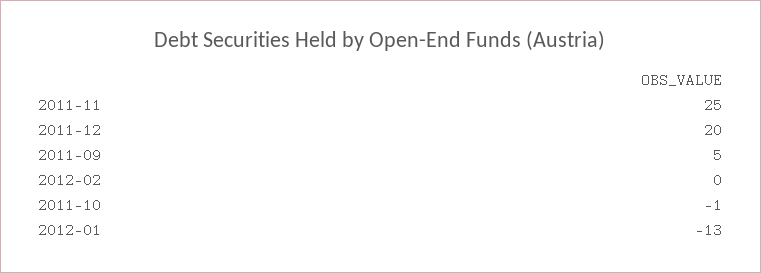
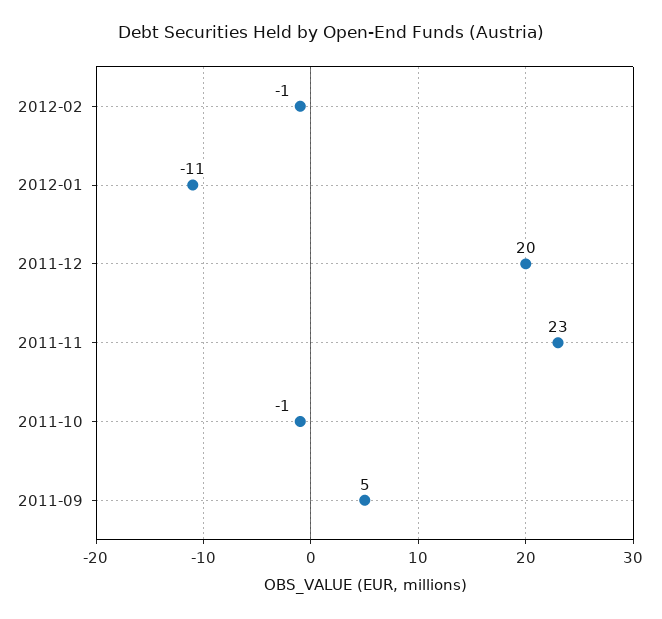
  {
-   "2011-11": 25,
+   "2011-11": 23,
    "2011-12": 20,
    "2011-09": 5,
-   "2012-02": 0,
+   "2012-02": -1,
    "2011-10": -1,
-   "2012-01": -13
+   "2012-01": -11
  }

